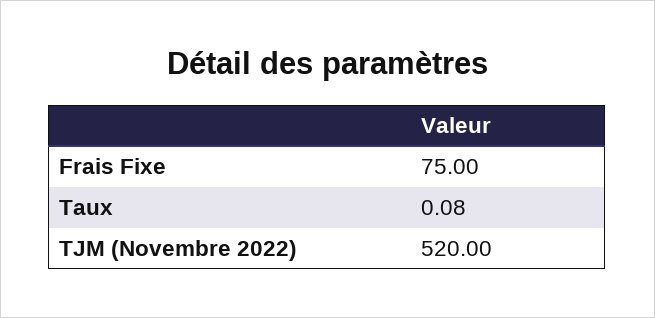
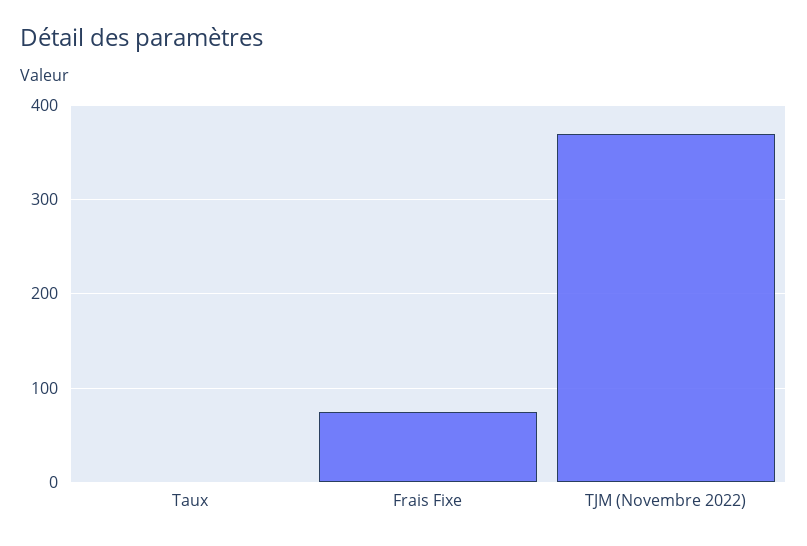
  {
    "Frais Fixe": 75,
    "Taux": 0.08,
-   "TJM (Novembre 2022)": 520
+   "TJM (Novembre 2022)": 370
  }

